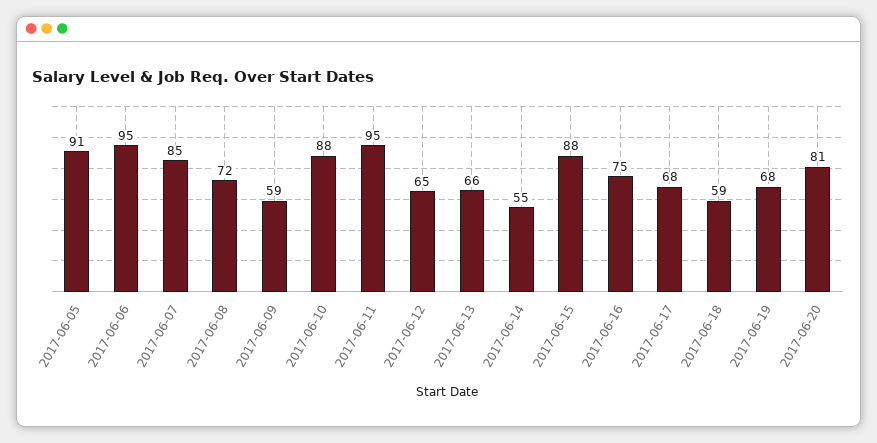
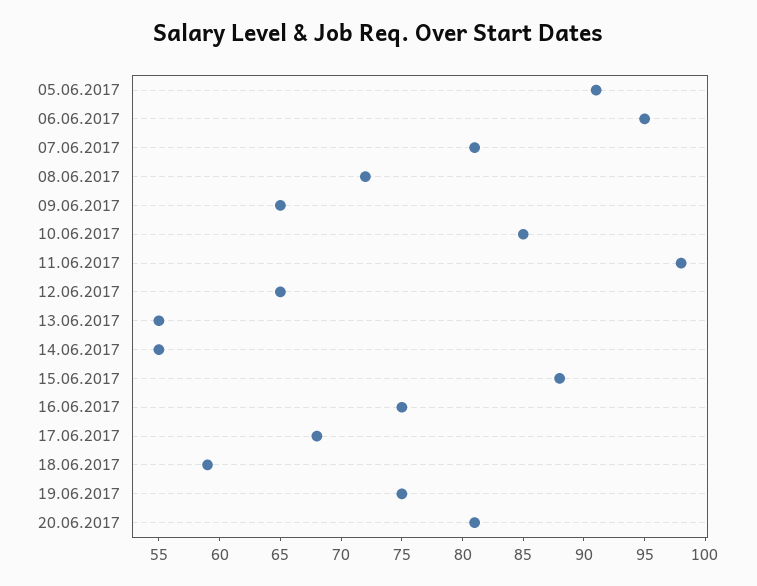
  {
    "2017-06-05": 91,
    "2017-06-06": 95,
-   "2017-06-07": 85,
+   "2017-06-07": 81,
    "2017-06-08": 72,
-   "2017-06-09": 59,
+   "2017-06-09": 65,
-   "2017-06-10": 88,
+   "2017-06-10": 85,
-   "2017-06-11": 95,
+   "2017-06-11": 98,
    "2017-06-12": 65,
-   "2017-06-13": 66,
+   "2017-06-13": 55,
    "2017-06-14": 55,
    "2017-06-15": 88,
    "2017-06-16": 75,
    "2017-06-17": 68,
    "2017-06-18": 59,
-   "2017-06-19": 68,
+   "2017-06-19": 75,
    "2017-06-20": 81
  }

